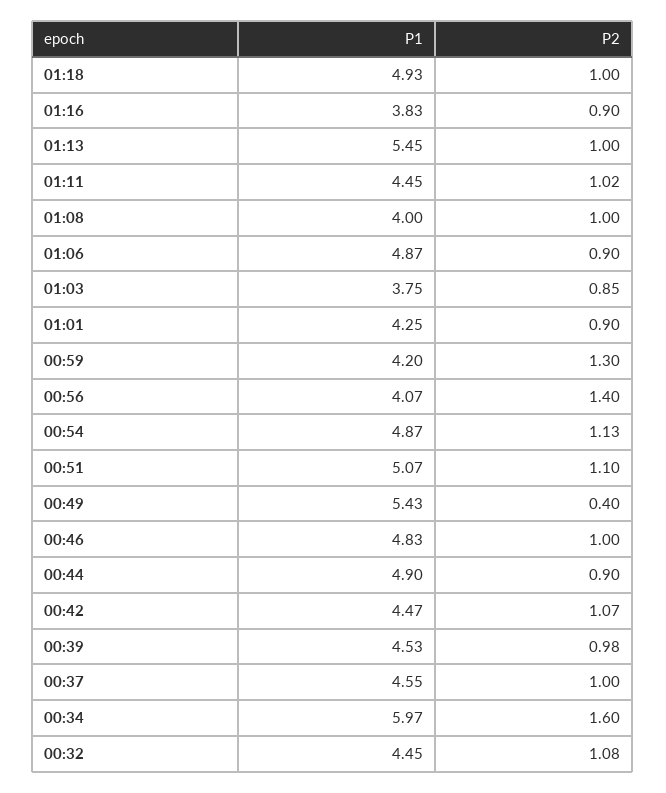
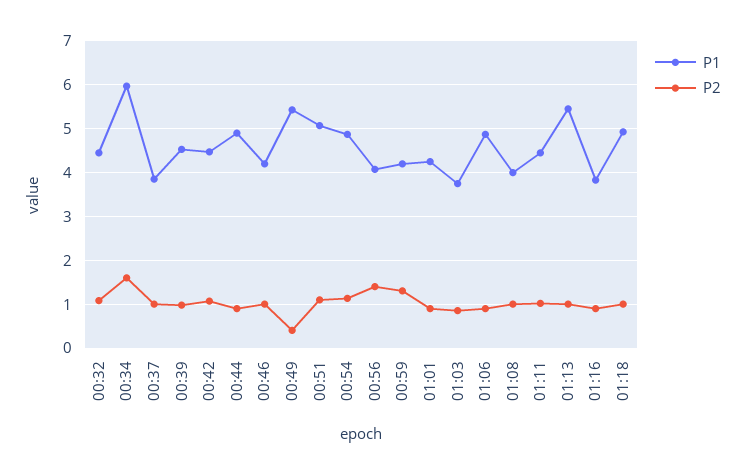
  {
    "P1": {
      "01:18": 4.93,
      "01:16": 3.83,
      "01:13": 5.45,
      "01:11": 4.45,
      "01:08": 4,
      "01:06": 4.87,
      "01:03": 3.75,
      "01:01": 4.25,
      "00:59": 4.2,
      "00:56": 4.07,
      "00:54": 4.87,
      "00:51": 5.07,
      "00:49": 5.43,
-     "00:46": 4.83,
+     "00:46": 4.2,
      "00:44": 4.9,
      "00:42": 4.47,
      "00:39": 4.53,
-     "00:37": 4.55,
+     "00:37": 3.8,
      "00:34": 5.97,
      "00:32": 4.45
    },
    "P2": {
      "01:18": 1,
      "01:16": 0.9,
      "01:13": 1,
      "01:11": 1.02,
      "01:08": 1,
      "01:06": 0.9,
      "01:03": 0.85,
      "01:01": 0.9,
      "00:59": 1.3,
      "00:56": 1.4,
      "00:54": 1.13,
      "00:51": 1.1,
      "00:49": 0.4,
      "00:46": 1,
      "00:44": 0.9,
      "00:42": 1.07,
      "00:39": 0.98,
      "00:37": 1,
      "00:34": 1.6,
      "00:32": 1.08
    }
  }

